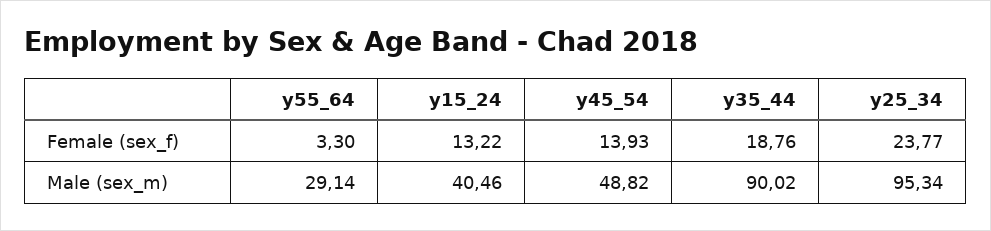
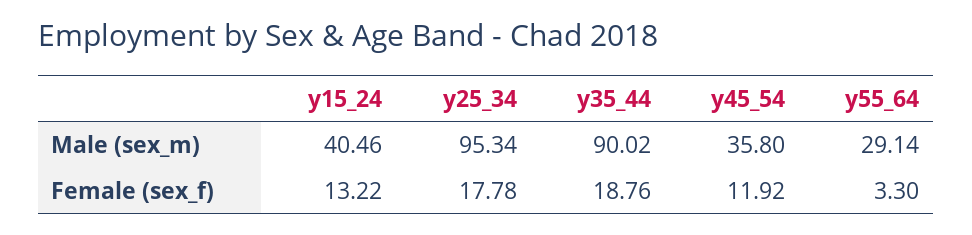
  {
    "y55_64": {
      "Female (sex_f)": 3.3,
      "Male (sex_m)": 29.14
    },
    "y15_24": {
      "Female (sex_f)": 13.22,
      "Male (sex_m)": 40.46
    },
    "y45_54": {
-     "Female (sex_f)": 13.93,
+     "Female (sex_f)": 11.92,
-     "Male (sex_m)": 48.82
+     "Male (sex_m)": 35.8
    },
    "y35_44": {
      "Female (sex_f)": 18.76,
      "Male (sex_m)": 90.02
    },
    "y25_34": {
-     "Female (sex_f)": 23.77,
+     "Female (sex_f)": 17.78,
      "Male (sex_m)": 95.34
    }
  }

